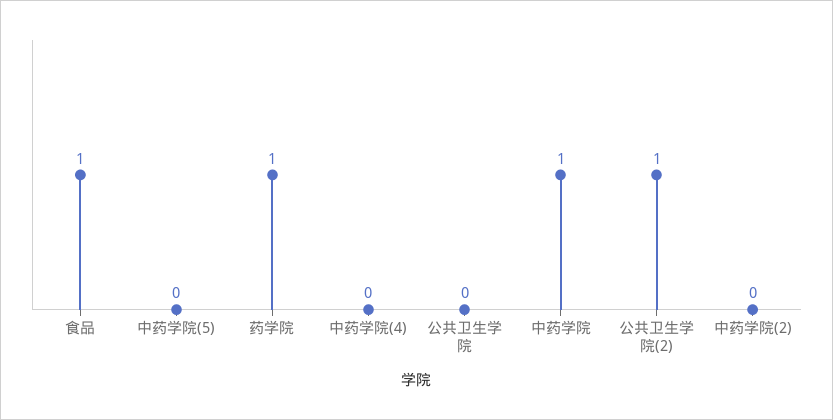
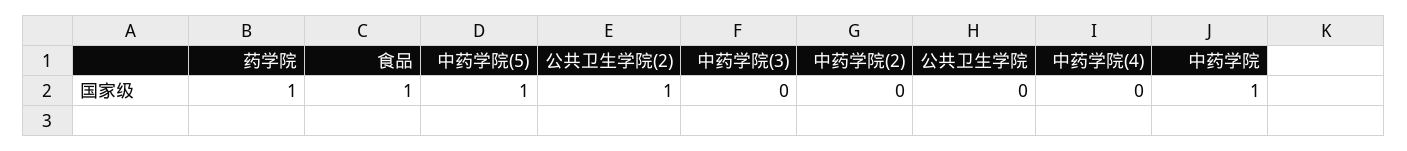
  {
    "食品": 1,
-   "中药学院(5)": 0,
+   "中药学院(5)": 1,
    "药学院": 1,
    "中药学院(4)": 0,
    "公共卫生学院": 0,
    "中药学院": 1,
    "公共卫生学院(2)": 1,
-   "中药学院(2)": 0
+   "中药学院(2)": 0,
+   "中药学院(3)": 0
  }

